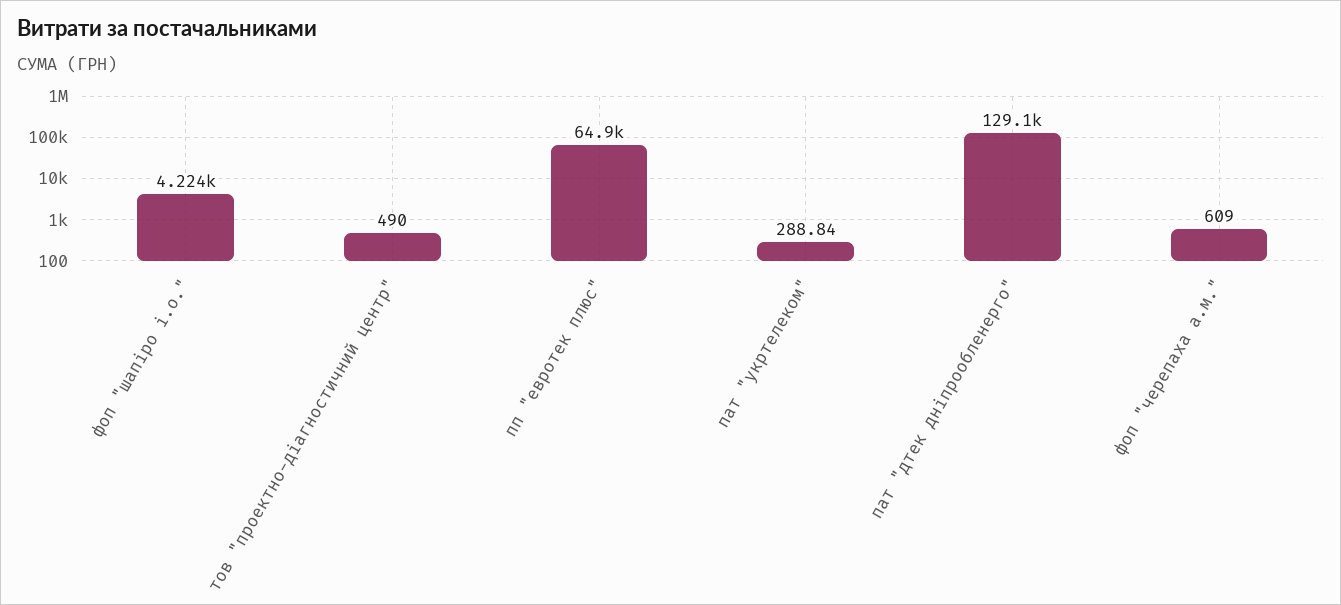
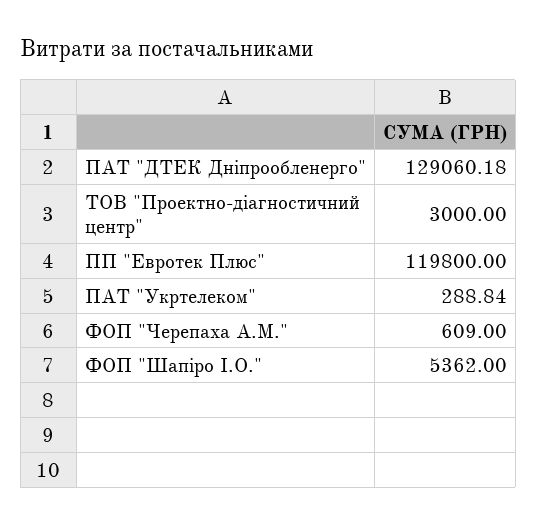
  {
-   "фоп \"шапіро і.о.\"": 4224,
+   "фоп \"шапіро і.о.\"": 5362,
-   "тов \"проектно-діагностичний центр\"": 490,
+   "тов \"проектно-діагностичний центр\"": 3000,
-   "пп \"евротек плюс\"": 64900,
+   "пп \"евротек плюс\"": 119800,
    "пат \"укртелеком\"": 288.84,
    "пат \"дтек дніпрообленерго\"": 129060.18,
    "фоп \"черепаха а.м.\"": 609
  }

